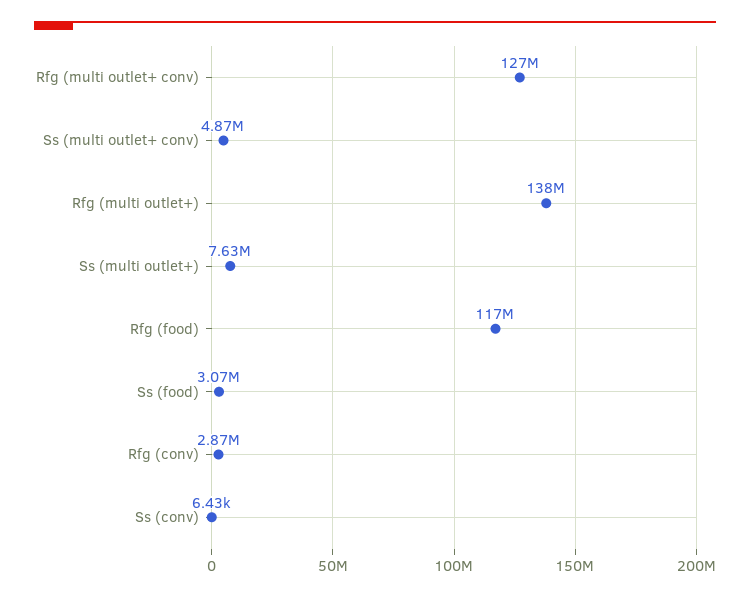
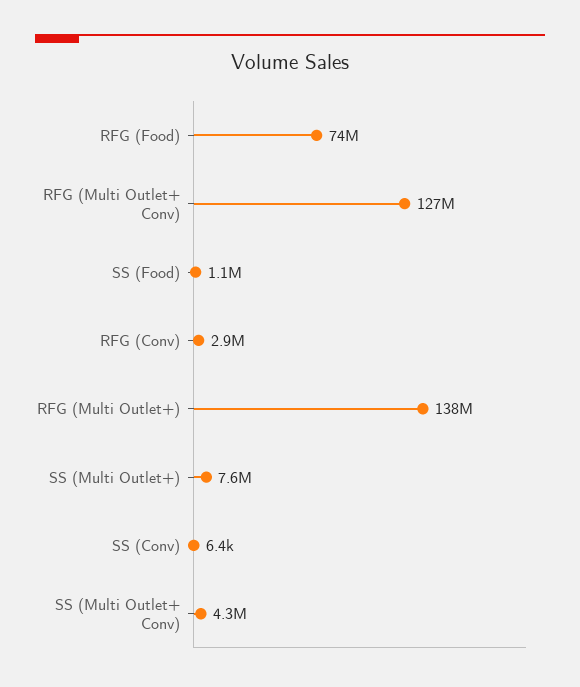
  {
    "Rfg (multi outlet+ conv)": 127000000,
-   "Ss (multi outlet+ conv)": 4870000,
+   "Ss (multi outlet+ conv)": 4300000,
    "Rfg (multi outlet+)": 138000000,
    "Ss (multi outlet+)": 7630000,
-   "Rfg (food)": 117000000,
+   "Rfg (food)": 74000000,
-   "Ss (food)": 3070000,
+   "Ss (food)": 1100000,
    "Rfg (conv)": 2870000,
    "Ss (conv)": 6430
  }

